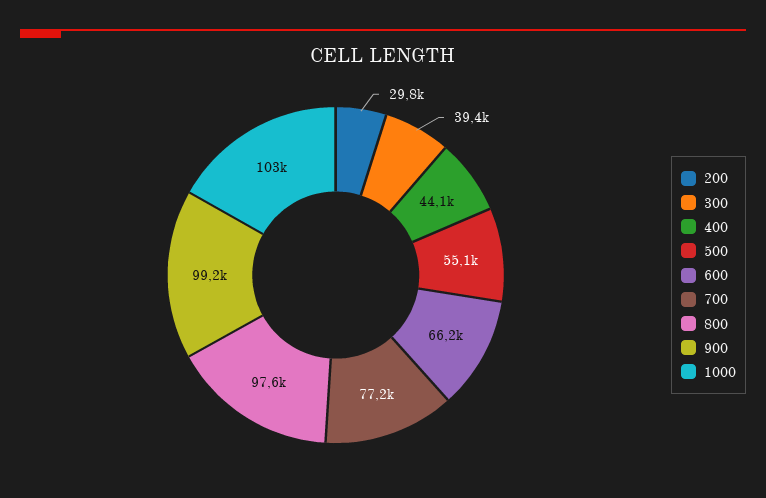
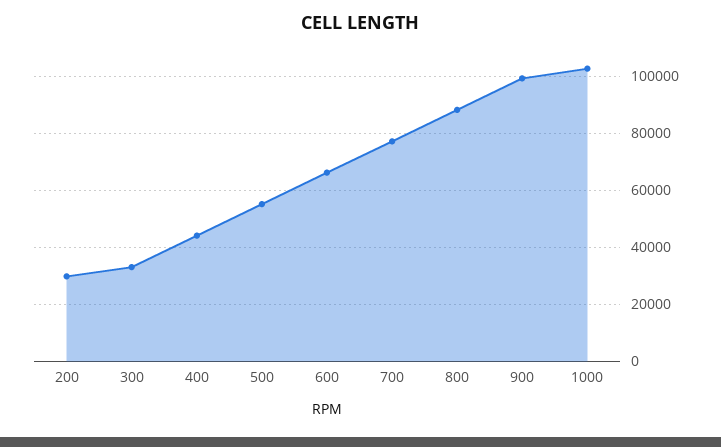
  {
    "200": 29800,
-   "300": 39400,
+   "300": 32500,
    "400": 44100,
    "500": 55100,
    "600": 66200,
    "700": 77200,
-   "800": 97600,
+   "800": 87500,
    "900": 99200,
    "1000": 103000
  }

